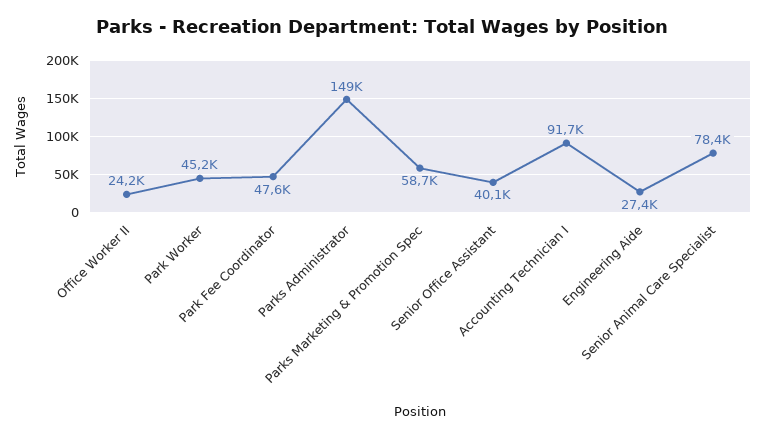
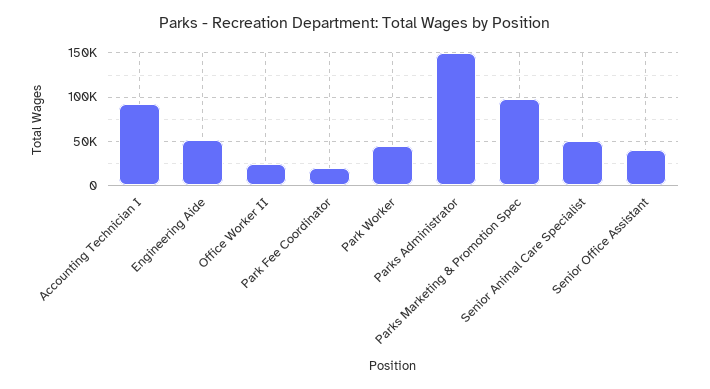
  {
    "Office Worker II": 24200,
    "Park Worker": 45200,
-   "Park Fee Coordinator": 47600,
+   "Park Fee Coordinator": 20000,
    "Parks Administrator": 149000,
-   "Parks Marketing & Promotion Spec": 58700,
+   "Parks Marketing & Promotion Spec": 100000,
    "Senior Office Assistant": 40100,
    "Accounting Technician I": 91700,
-   "Engineering Aide": 27400,
+   "Engineering Aide": 50000,
-   "Senior Animal Care Specialist": 78400
+   "Senior Animal Care Specialist": 50000
  }

